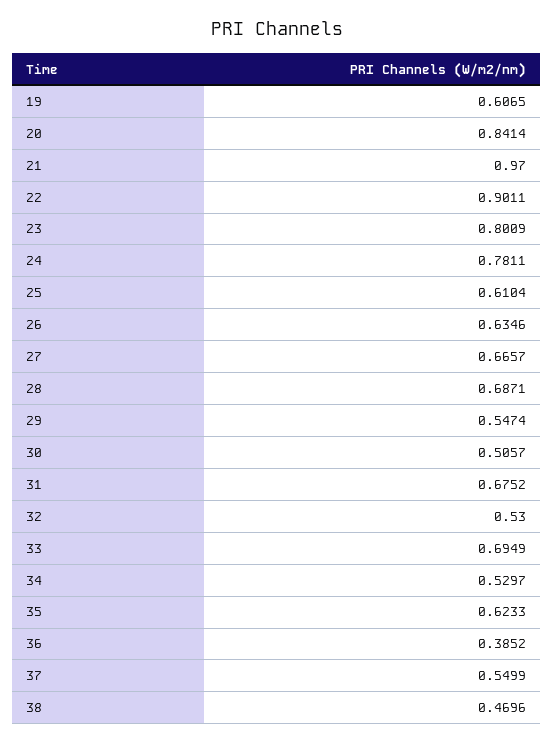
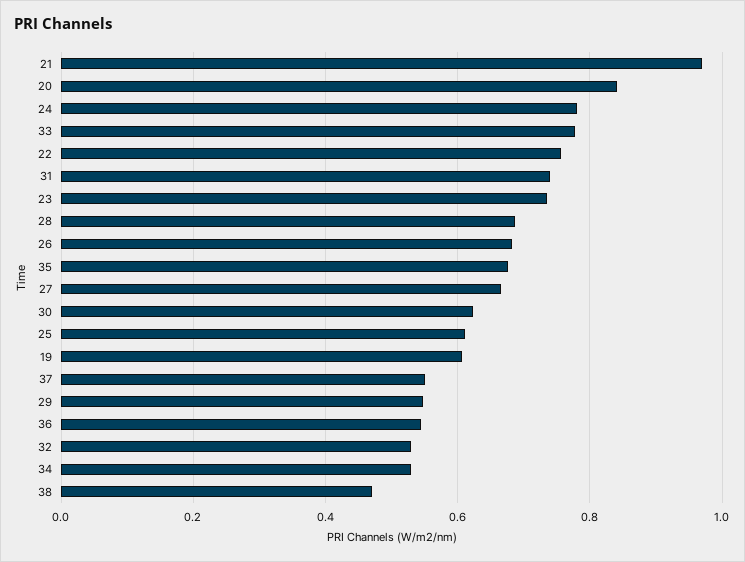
  {
    "19": 0.6065,
    "20": 0.8414,
    "21": 0.97,
-   "22": 0.9011,
+   "22": 0.76,
-   "23": 0.8009,
+   "23": 0.74,
    "24": 0.7811,
    "25": 0.6104,
-   "26": 0.6346,
+   "26": 0.68,
    "27": 0.6657,
    "28": 0.6871,
    "29": 0.5474,
-   "30": 0.5057,
+   "30": 0.62,
-   "31": 0.6752,
+   "31": 0.74,
    "32": 0.53,
-   "33": 0.6949,
+   "33": 0.78,
    "34": 0.5297,
-   "35": 0.6233,
+   "35": 0.68,
-   "36": 0.3852,
+   "36": 0.54,
    "37": 0.5499,
    "38": 0.4696
  }

